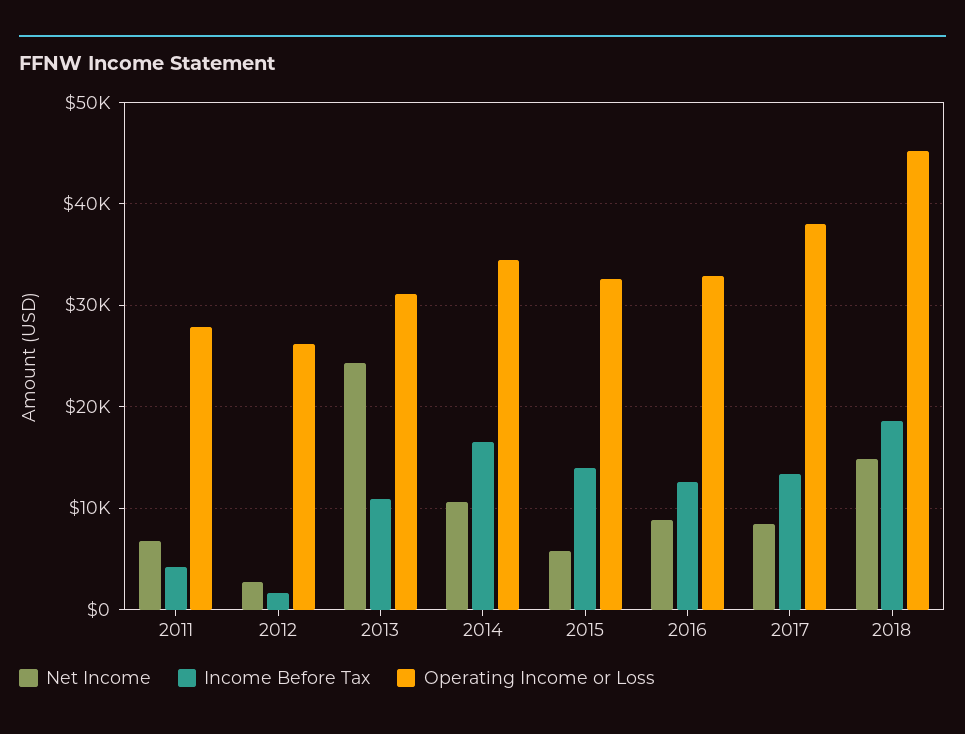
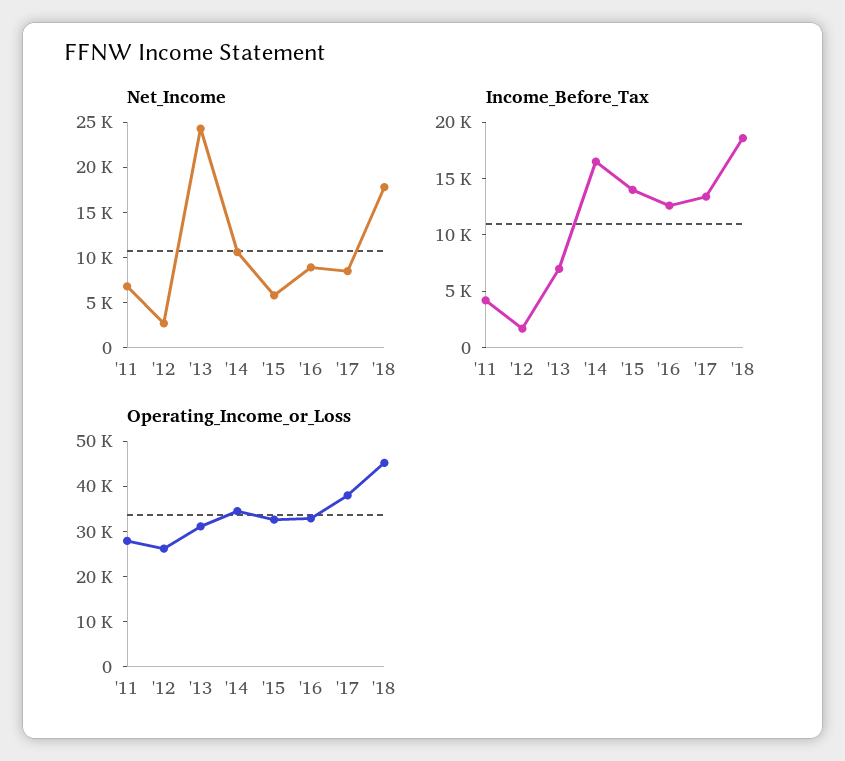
  {
    "Net Income": {
      "2011": 7000,
      "2012": 3000,
      "2013": 24000,
      "2014": 11000,
      "2015": 6000,
      "2016": 9000,
      "2017": 9000,
-     "2018": 15000
+     "2018": 18000
    },
    "Income Before Tax": {
      "2011": 4000,
      "2012": 2000,
-     "2013": 11000,
+     "2013": 7000,
      "2014": 17000,
      "2015": 14000,
      "2016": 13000,
      "2017": 13000,
      "2018": 19000
    },
    "Operating Income or Loss": {
      "2011": 28000,
      "2012": 26000,
      "2013": 31000,
      "2014": 35000,
      "2015": 33000,
      "2016": 33000,
      "2017": 38000,
      "2018": 45000
    }
  }

